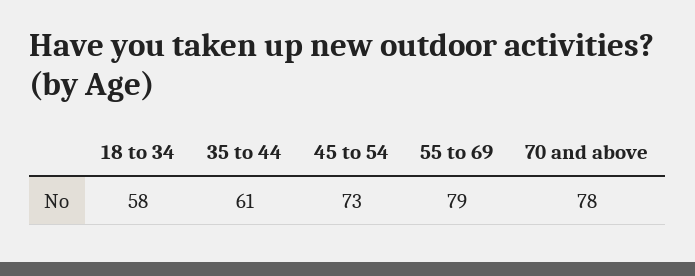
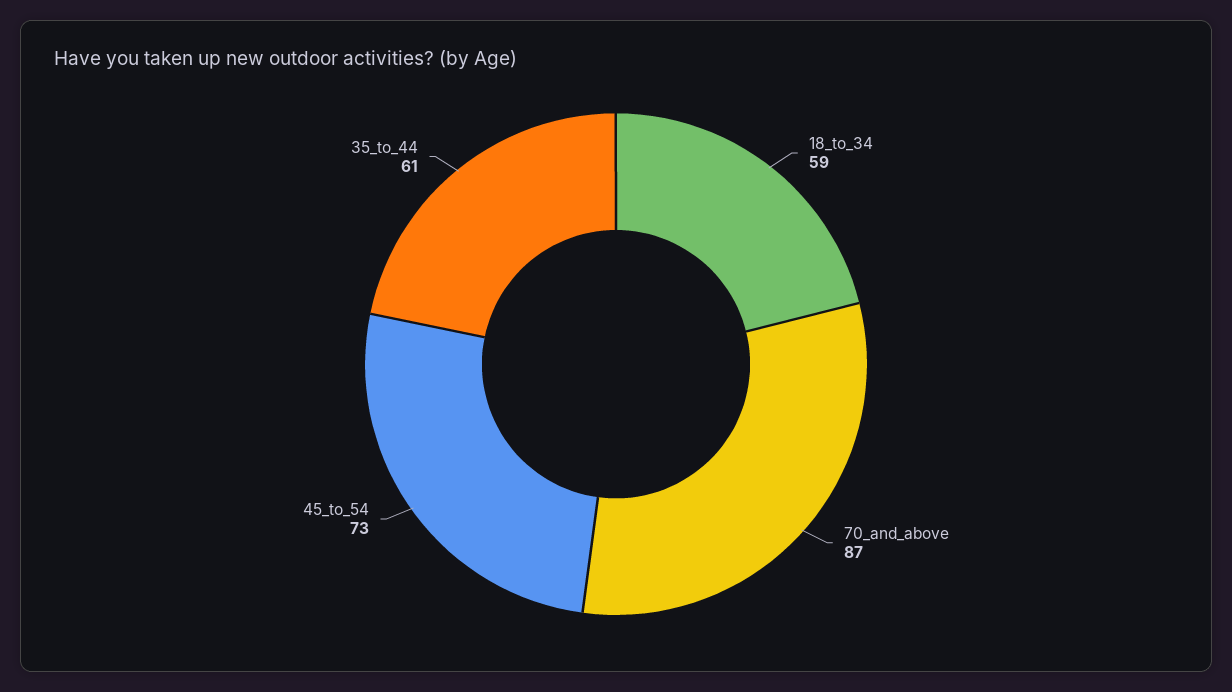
  {
-   "18 to 34": 58,
+   "18 to 34": 59,
    "35 to 44": 61,
    "45 to 54": 73,
-   "55 to 69": 79,
-   "70 and above": 78
+   "70 and above": 87
  }

